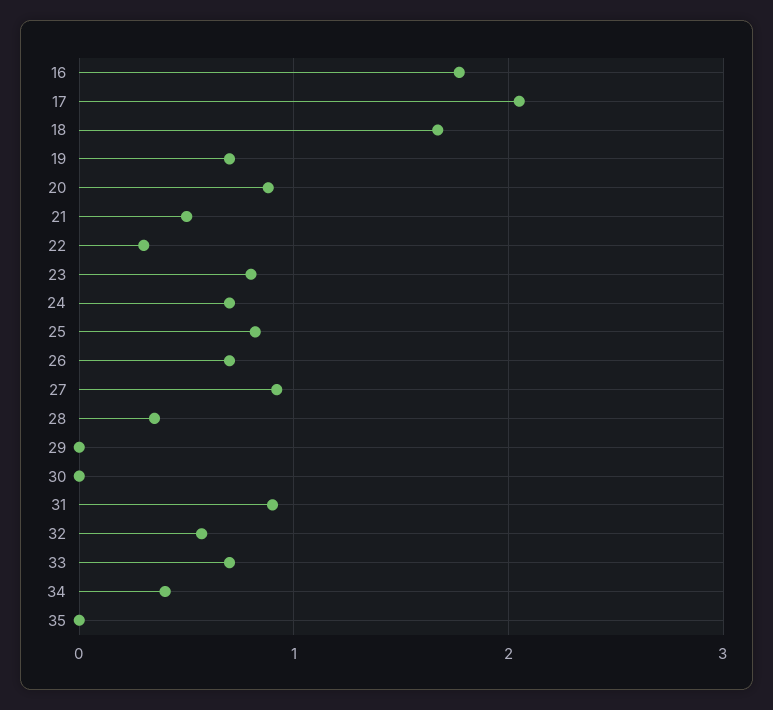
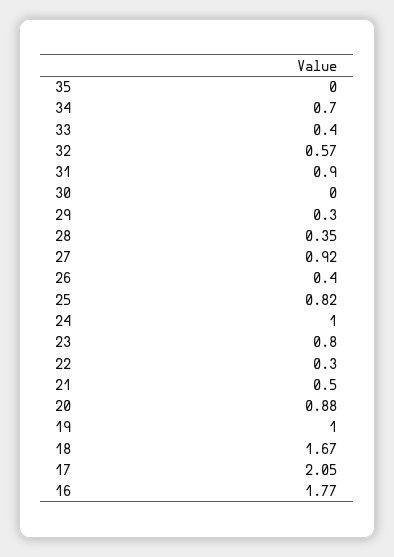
  {
    "16": 1.77,
    "17": 2.05,
    "18": 1.67,
-   "19": 0.7,
+   "19": 1,
    "20": 0.88,
    "21": 0.5,
    "22": 0.3,
    "23": 0.8,
-   "24": 0.7,
+   "24": 1,
    "25": 0.82,
-   "26": 0.7,
+   "26": 0.4,
    "27": 0.92,
    "28": 0.35,
-   "29": 0,
+   "29": 0.3,
    "30": 0,
    "31": 0.9,
    "32": 0.57,
-   "33": 0.7,
+   "33": 0.4,
-   "34": 0.4,
+   "34": 0.7,
    "35": 0
  }

